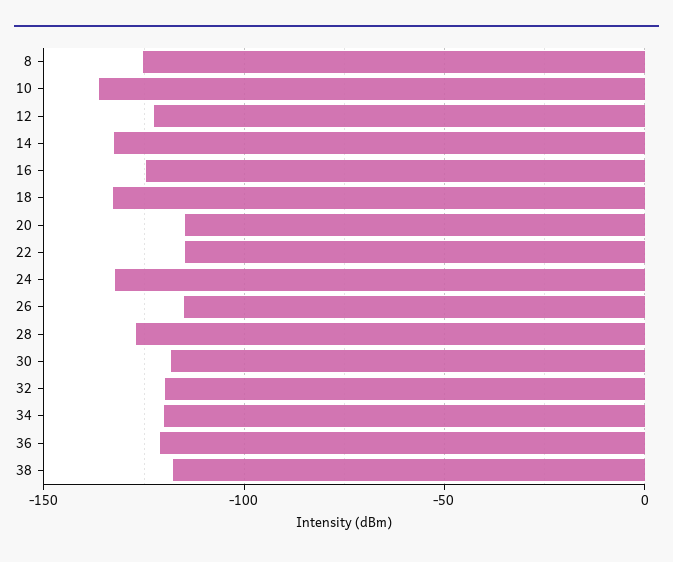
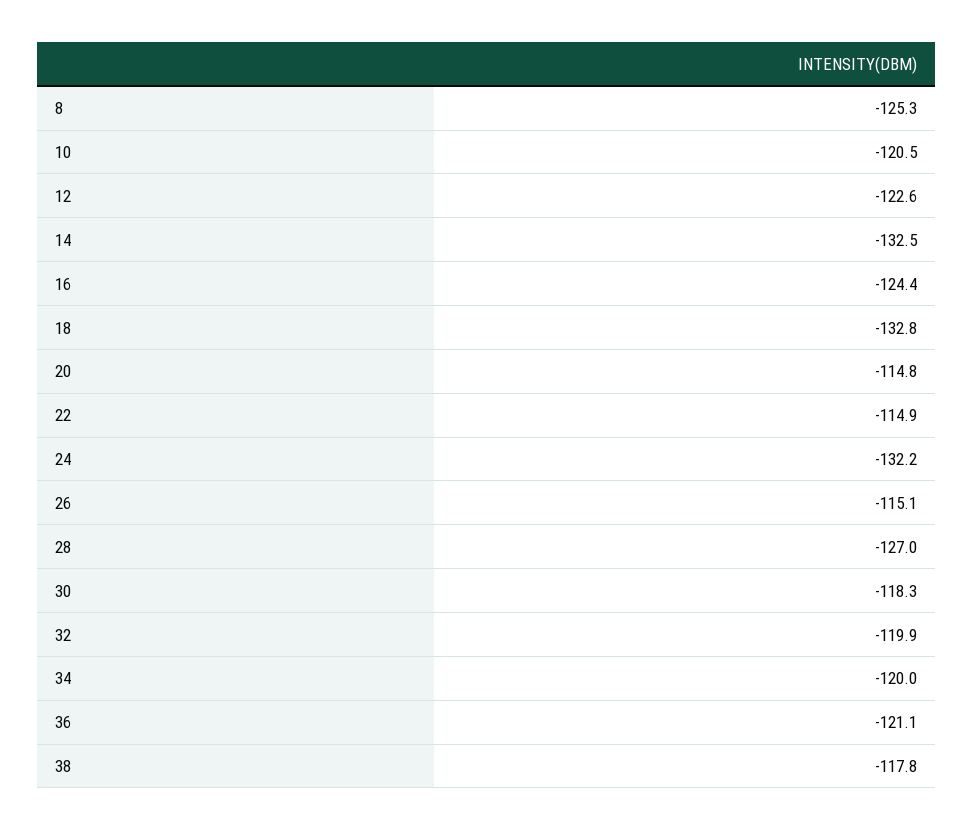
  {
    "8": -125.3,
-   "10": -135,
+   "10": -120.5,
    "12": -122.6,
    "14": -132.5,
    "16": -124.4,
    "18": -132.8,
    "20": -114.8,
    "22": -114.9,
    "24": -132.2,
    "26": -115.1,
    "28": -127,
    "30": -118.3,
    "32": -119.9,
    "34": -120,
    "36": -121.1,
    "38": -117.8
  }

